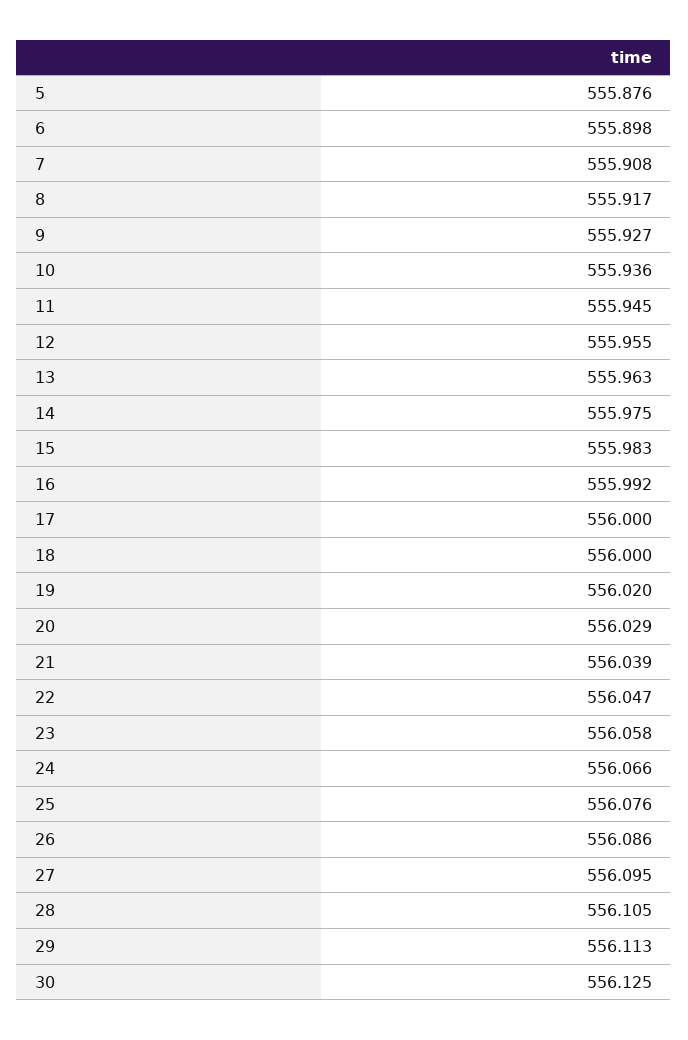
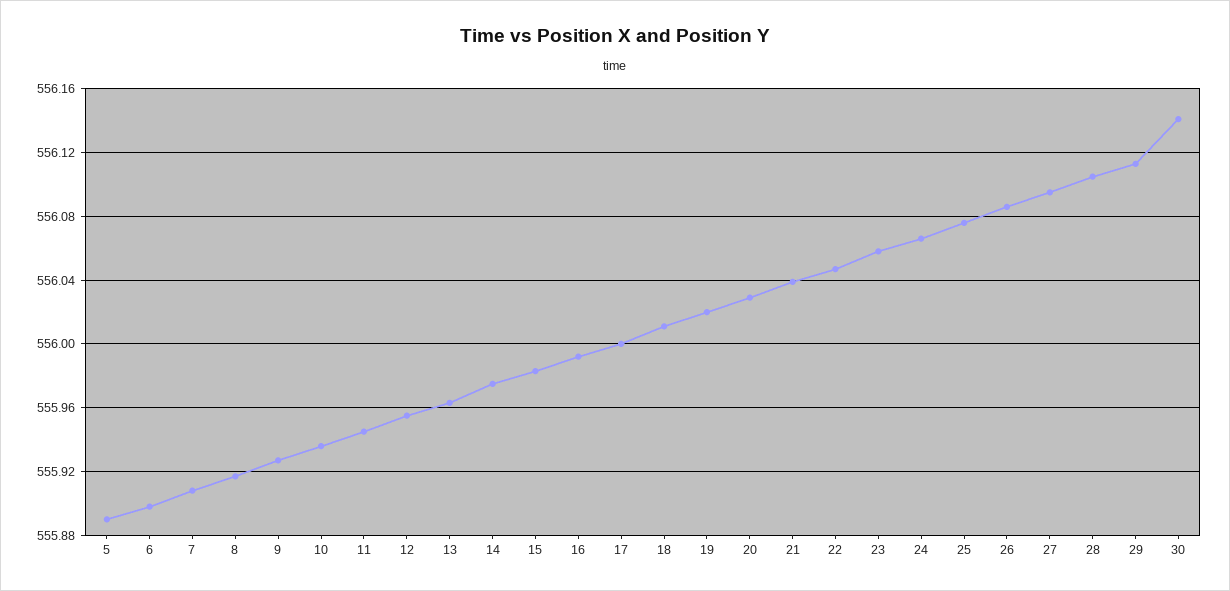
  {
-   "5": 555.876,
+   "5": 555.89,
    "6": 555.898,
    "7": 555.908,
    "8": 555.917,
    "9": 555.927,
    "10": 555.936,
    "11": 555.945,
    "12": 555.955,
    "13": 555.963,
    "14": 555.975,
    "15": 555.983,
    "16": 555.992,
    "17": 556,
-   "18": 556,
+   "18": 556.01,
    "19": 556.02,
    "20": 556.029,
    "21": 556.039,
    "22": 556.047,
    "23": 556.058,
    "24": 556.066,
    "25": 556.076,
    "26": 556.086,
    "27": 556.095,
    "28": 556.105,
    "29": 556.113,
-   "30": 556.125
+   "30": 556.14
  }

